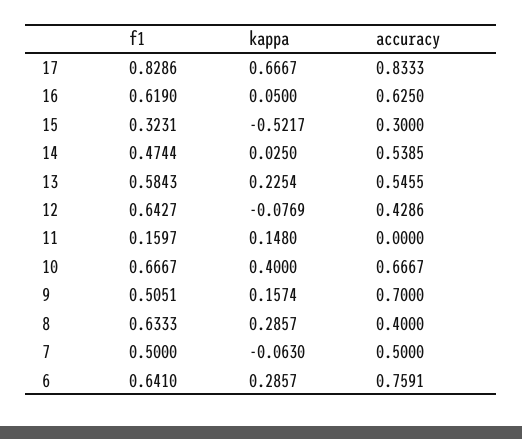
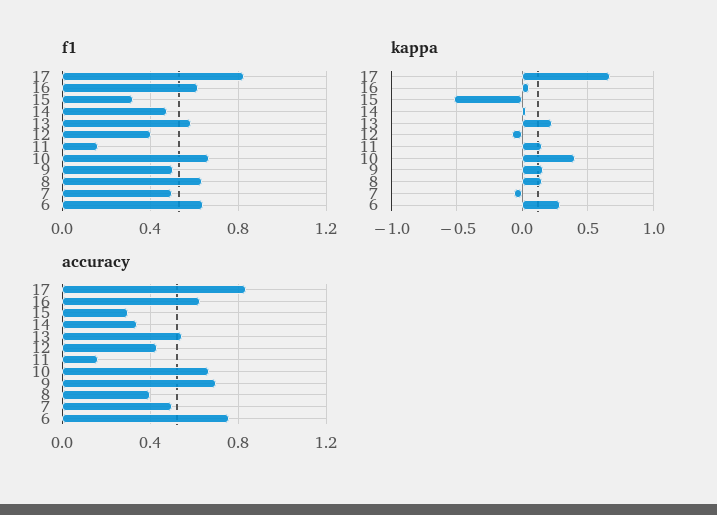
  {
    "f1": {
      "17": 0.8286,
      "16": 0.619,
      "15": 0.3231,
      "14": 0.4744,
      "13": 0.5843,
-     "12": 0.6427,
+     "12": 0.4,
      "11": 0.1597,
      "10": 0.6667,
      "9": 0.5051,
      "8": 0.6333,
      "7": 0.5,
      "6": 0.641
    },
    "kappa": {
      "17": 0.6667,
      "16": 0.05,
      "15": -0.5217,
      "14": 0.025,
      "13": 0.2254,
      "12": -0.0769,
      "11": 0.148,
      "10": 0.4,
      "9": 0.1574,
-     "8": 0.2857,
+     "8": 0.15,
      "7": -0.063,
      "6": 0.2857
    },
    "accuracy": {
      "17": 0.8333,
      "16": 0.625,
      "15": 0.3,
-     "14": 0.5385,
+     "14": 0.35,
      "13": 0.5455,
      "12": 0.4286,
-     "11": 0,
+     "11": 0.15,
      "10": 0.6667,
      "9": 0.7,
      "8": 0.4,
      "7": 0.5,
      "6": 0.7591
    }
  }

